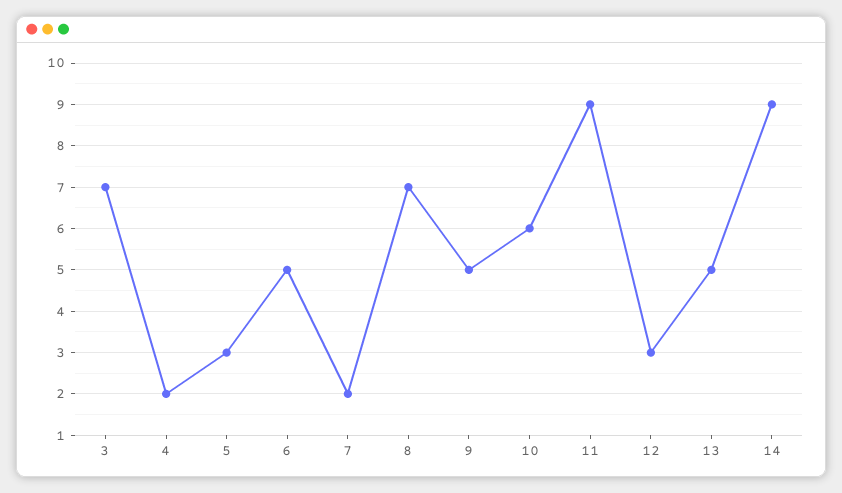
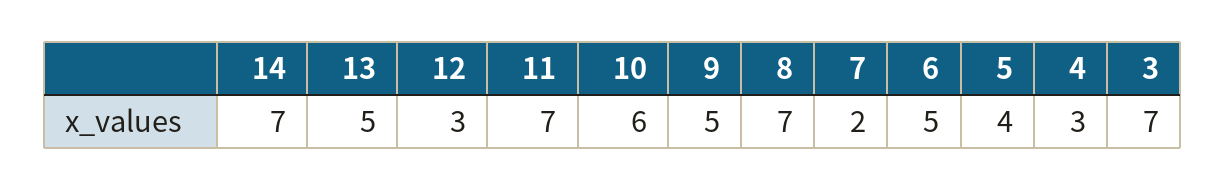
  {
    "3": 7,
-   "4": 2,
+   "4": 3,
-   "5": 3,
+   "5": 4,
    "6": 5,
    "7": 2,
    "8": 7,
    "9": 5,
    "10": 6,
-   "11": 9,
+   "11": 7,
    "12": 3,
    "13": 5,
-   "14": 9
+   "14": 7
  }

